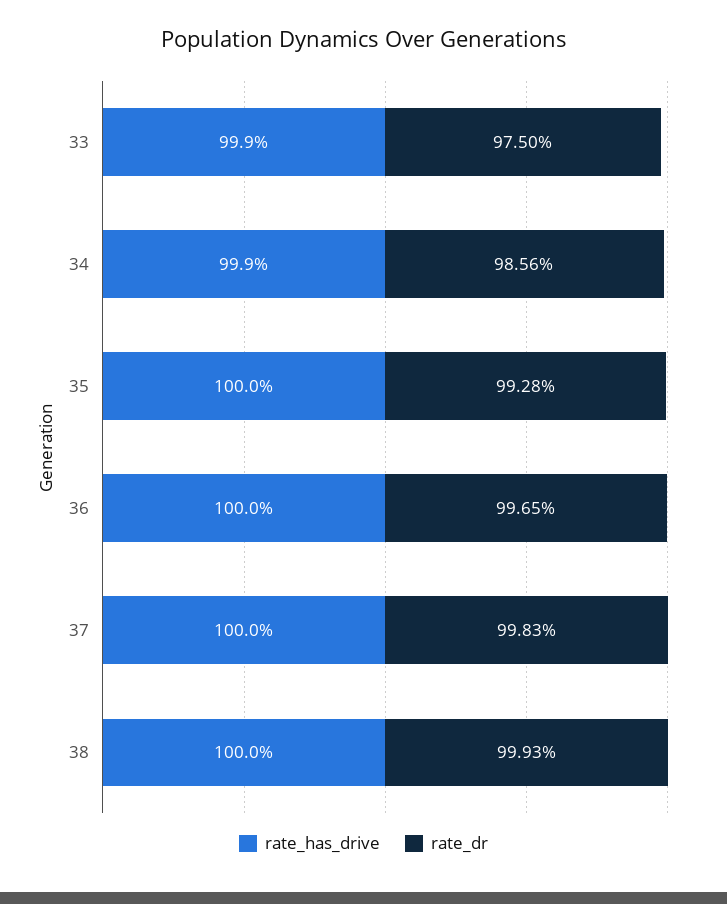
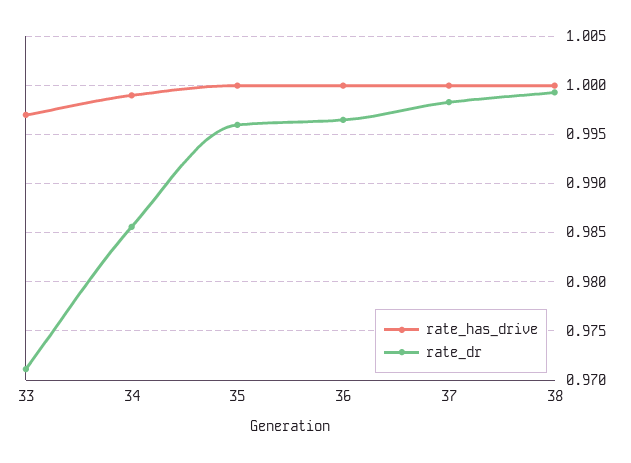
  {
    "rate_has_drive": {
-     "33": 0.999,
+     "33": 0.997,
      "34": 0.999,
      "35": 1,
      "36": 1,
      "37": 1,
      "38": 1
    },
    "rate_dr": {
-     "33": 0.975,
+     "33": 0.971,
      "34": 0.9856,
-     "35": 0.9928,
+     "35": 0.996,
      "36": 0.9965,
      "37": 0.9983,
      "38": 0.9993
    }
  }

